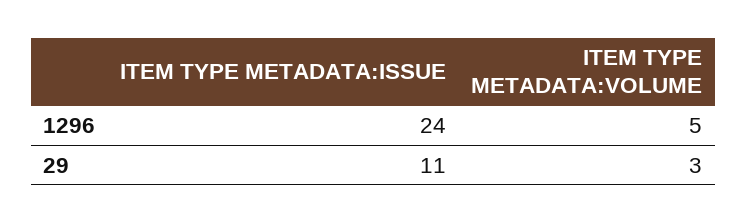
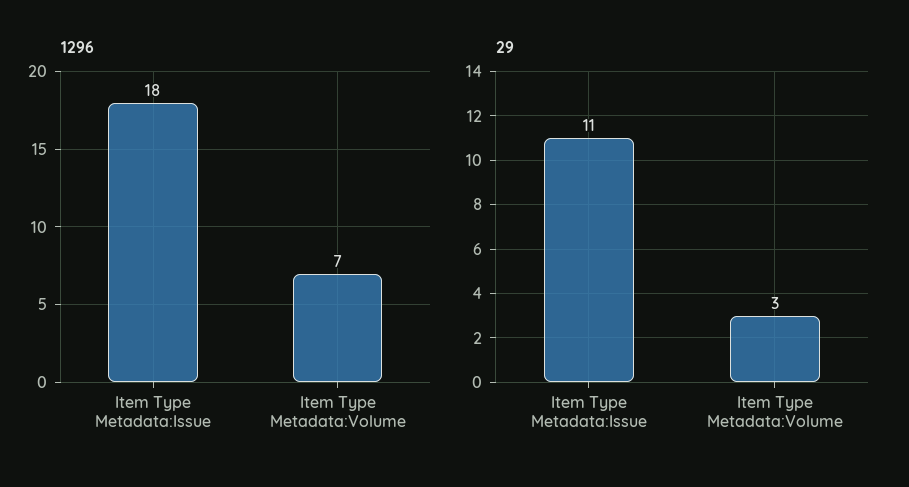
  {
    "1296": {
-     "ITEM TYPE METADATA:ISSUE": 24,
+     "ITEM TYPE METADATA:ISSUE": 18,
-     "ITEM TYPE METADATA:VOLUME": 5
+     "ITEM TYPE METADATA:VOLUME": 7
    },
    "29": {
      "ITEM TYPE METADATA:ISSUE": 11,
      "ITEM TYPE METADATA:VOLUME": 3
    }
  }

